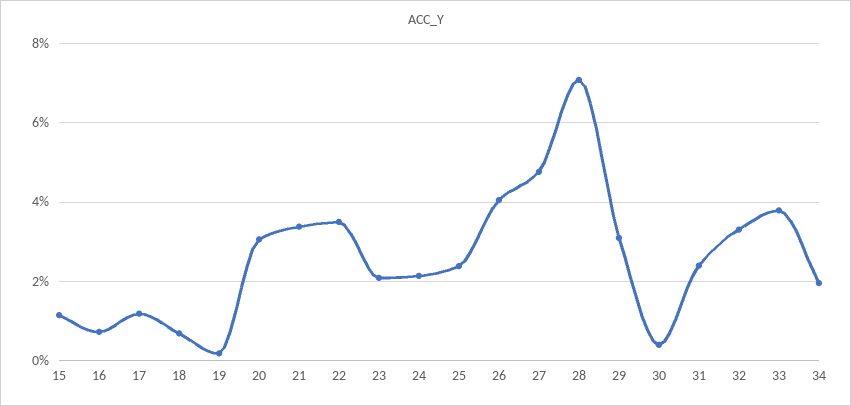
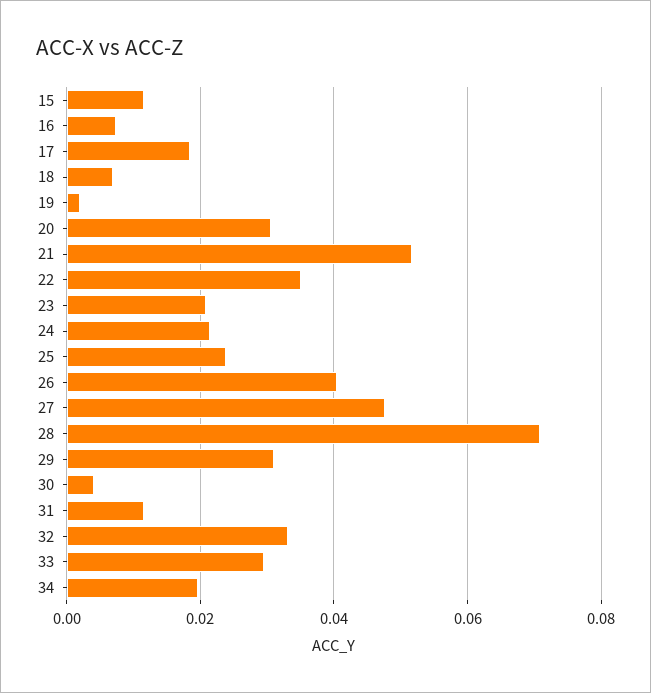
  {
    "15": 0.012,
    "16": 0.008,
-   "17": 0.012,
+   "17": 0.018,
    "18": 0.006,
    "19": 0.002,
    "20": 0.03,
-   "21": 0.034,
+   "21": 0.052,
    "22": 0.036,
    "23": 0.02,
    "24": 0.022,
    "25": 0.024,
    "26": 0.04,
    "27": 0.048,
    "28": 0.07,
    "29": 0.032,
    "30": 0.004,
-   "31": 0.024,
+   "31": 0.012,
    "32": 0.034,
-   "33": 0.038,
+   "33": 0.03,
    "34": 0.02
  }

